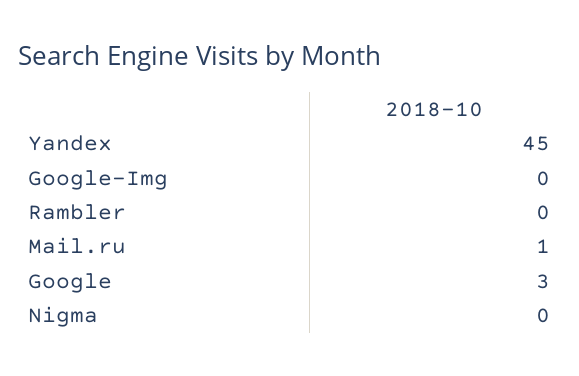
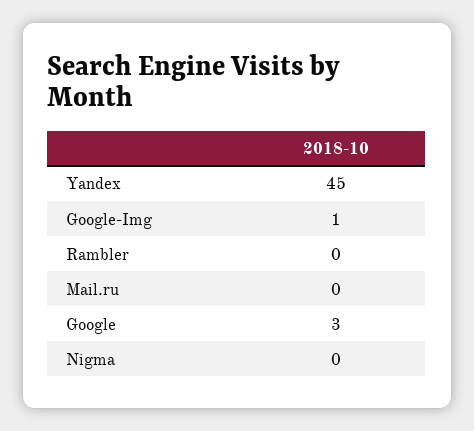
  {
    "Yandex": 45,
-   "Google-Img": 0,
+   "Google-Img": 1,
    "Rambler": 0,
-   "Mail.ru": 1,
+   "Mail.ru": 0,
    "Google": 3,
    "Nigma": 0
  }

